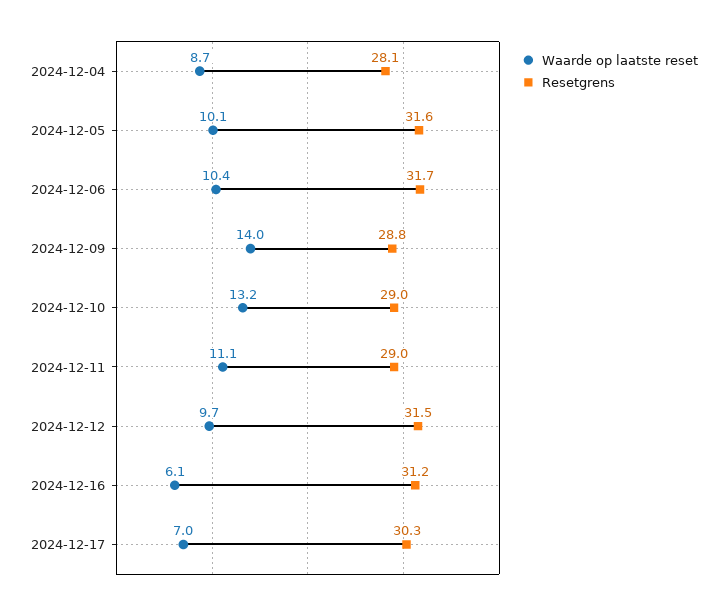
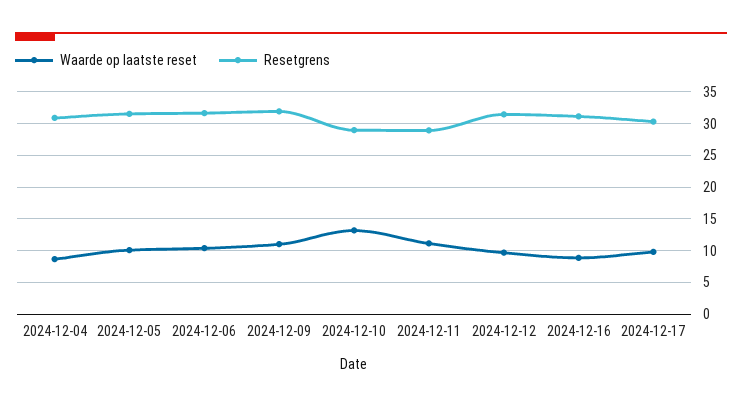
  {
    "Waarde op laatste reset": {
      "2024-12-04": 8.7,
      "2024-12-05": 10.1,
      "2024-12-06": 10.4,
-     "2024-12-09": 14,
+     "2024-12-09": 11,
      "2024-12-10": 13.2,
      "2024-12-11": 11.1,
      "2024-12-12": 9.7,
-     "2024-12-16": 6.1,
+     "2024-12-16": 9,
-     "2024-12-17": 7
+     "2024-12-17": 10
    },
    "Resetgrens": {
-     "2024-12-04": 28.1,
+     "2024-12-04": 31,
      "2024-12-05": 31.6,
      "2024-12-06": 31.7,
-     "2024-12-09": 28.8,
+     "2024-12-09": 32,
      "2024-12-10": 29,
      "2024-12-11": 29,
      "2024-12-12": 31.5,
      "2024-12-16": 31.2,
      "2024-12-17": 30.3
    }
  }

